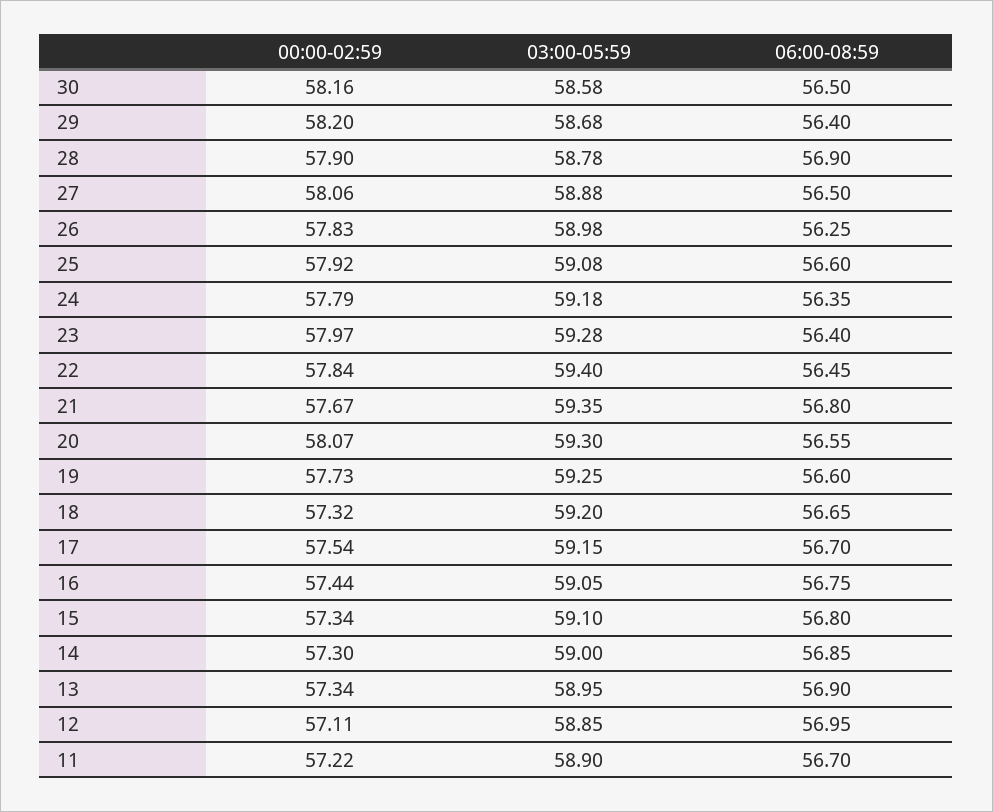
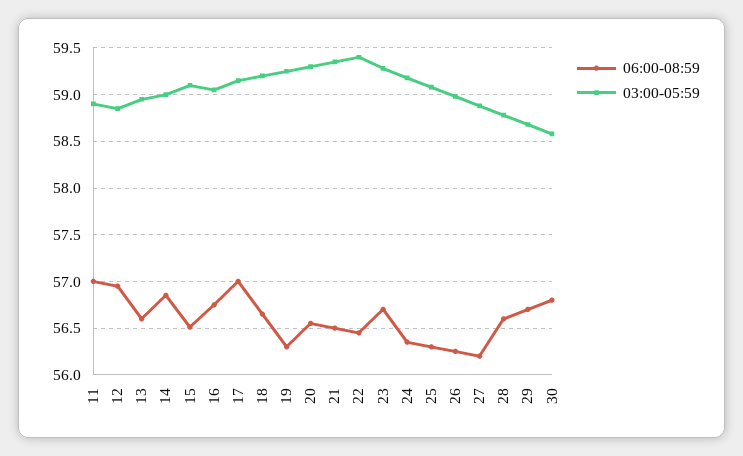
  {
-   "00:00-02:59": {
-     "30": 58.16,
-     "29": 58.2,
-     "28": 57.9,
-     "27": 58.06,
-     "26": 57.83,
-     "25": 57.92,
-     "24": 57.79,
-     "23": 57.97,
-     "22": 57.84,
-     "21": 57.67,
-     "20": 58.07,
-     "19": 57.73,
-     "18": 57.32,
-     "17": 57.54,
-     "16": 57.44,
-     "15": 57.34,
-     "14": 57.3,
-     "13": 57.34,
-     "12": 57.11,
-     "11": 57.22
-   },
    "03:00-05:59": {
      "30": 58.58,
      "29": 58.68,
      "28": 58.78,
      "27": 58.88,
      "26": 58.98,
      "25": 59.08,
      "24": 59.18,
      "23": 59.28,
      "22": 59.4,
      "21": 59.35,
      "20": 59.3,
      "19": 59.25,
      "18": 59.2,
      "17": 59.15,
      "16": 59.05,
      "15": 59.1,
      "14": 59,
      "13": 58.95,
      "12": 58.85,
      "11": 58.9
    },
    "06:00-08:59": {
-     "30": 56.5,
+     "30": 56.8,
-     "29": 56.4,
+     "29": 56.7,
-     "28": 56.9,
+     "28": 56.6,
-     "27": 56.5,
+     "27": 56.2,
      "26": 56.25,
-     "25": 56.6,
+     "25": 56.3,
      "24": 56.35,
-     "23": 56.4,
+     "23": 56.7,
      "22": 56.45,
-     "21": 56.8,
+     "21": 56.5,
      "20": 56.55,
-     "19": 56.6,
+     "19": 56.3,
      "18": 56.65,
-     "17": 56.7,
+     "17": 57,
      "16": 56.75,
-     "15": 56.8,
+     "15": 56.5,
      "14": 56.85,
-     "13": 56.9,
+     "13": 56.6,
      "12": 56.95,
-     "11": 56.7
+     "11": 57
    }
  }

